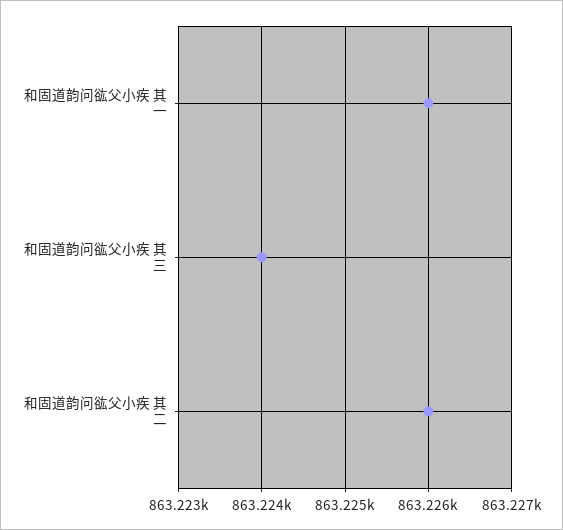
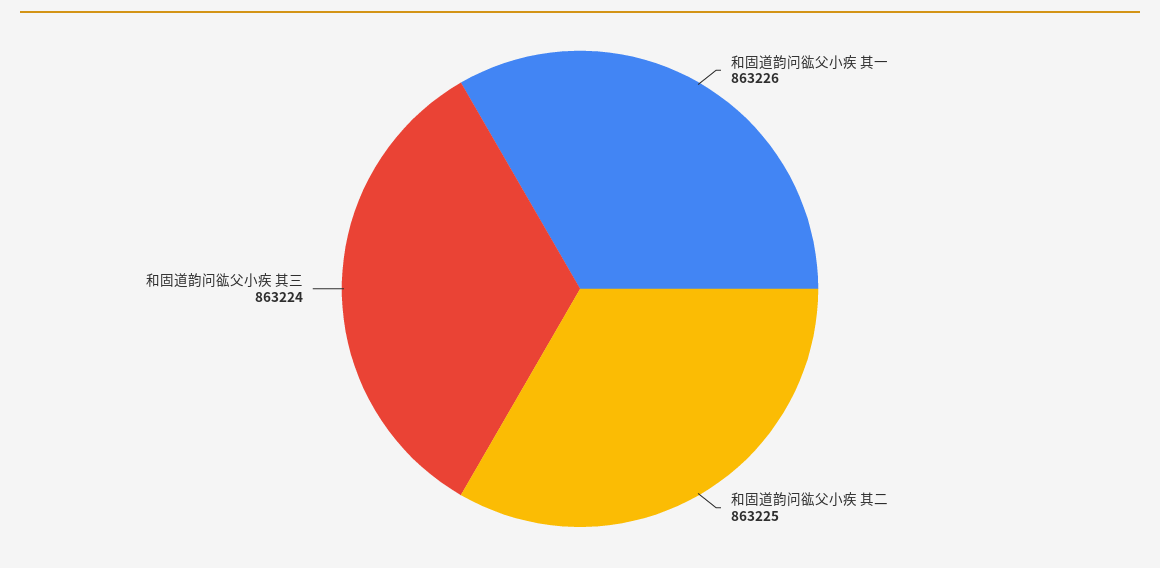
  {
    "和固道韵问谹父小疾 其一": 863226,
    "和固道韵问谹父小疾 其三": 863224,
-   "和固道韵问谹父小疾 其二": 863226
+   "和固道韵问谹父小疾 其二": 863225
  }

